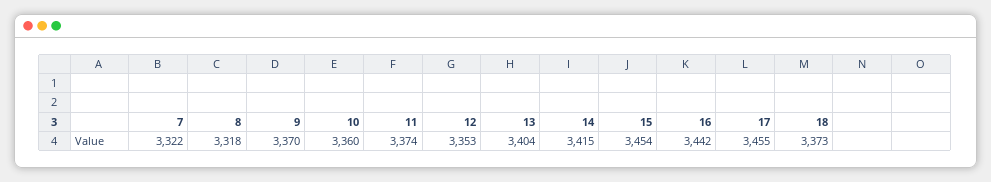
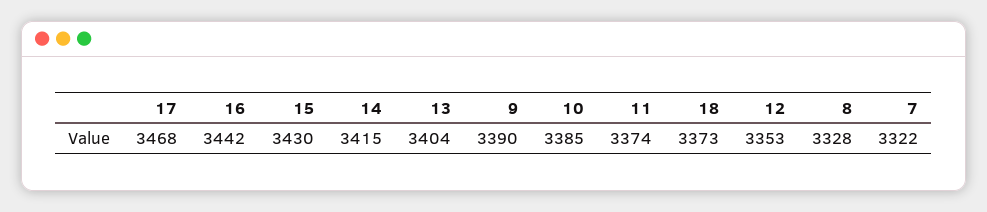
  {
    "7": 3322,
-   "8": 3318,
+   "8": 3328,
-   "9": 3370,
+   "9": 3390,
-   "10": 3360,
+   "10": 3385,
    "11": 3374,
    "12": 3353,
    "13": 3404,
    "14": 3415,
-   "15": 3454,
+   "15": 3430,
    "16": 3442,
-   "17": 3455,
+   "17": 3468,
    "18": 3373
  }

